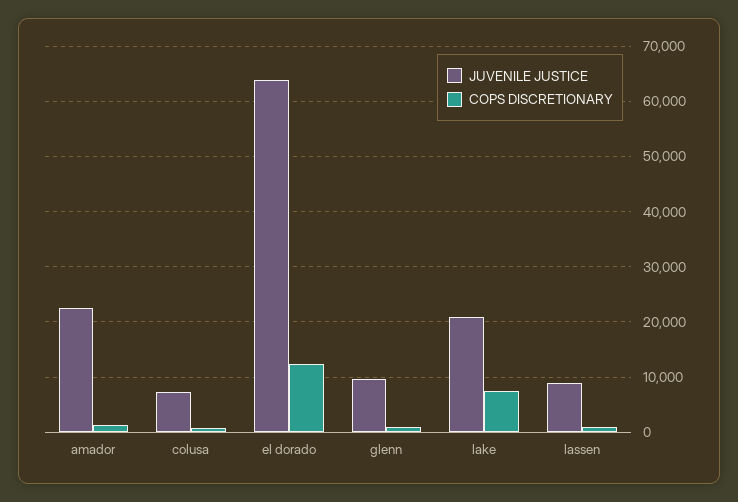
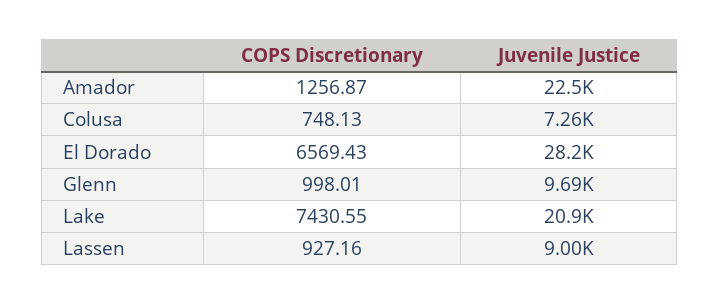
  {
    "JUVENILE JUSTICE": {
      "amador": 22500,
      "colusa": 7260,
-     "el dorado": 64000,
+     "el dorado": 28200,
      "glenn": 9690,
      "lake": 20900,
      "lassen": 9000
    },
    "COPS DISCRETIONARY": {
      "amador": 1256.87,
      "colusa": 748.13,
-     "el dorado": 12000,
+     "el dorado": 6569.43,
      "glenn": 998.01,
      "lake": 7430.55,
      "lassen": 927.16
    }
  }

